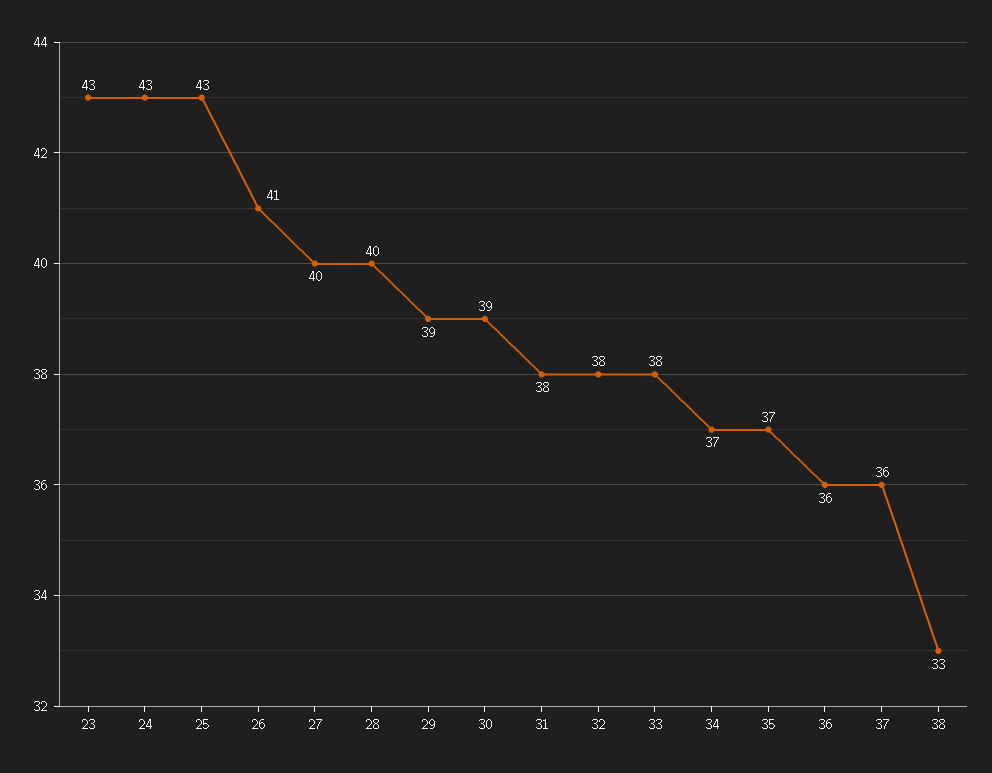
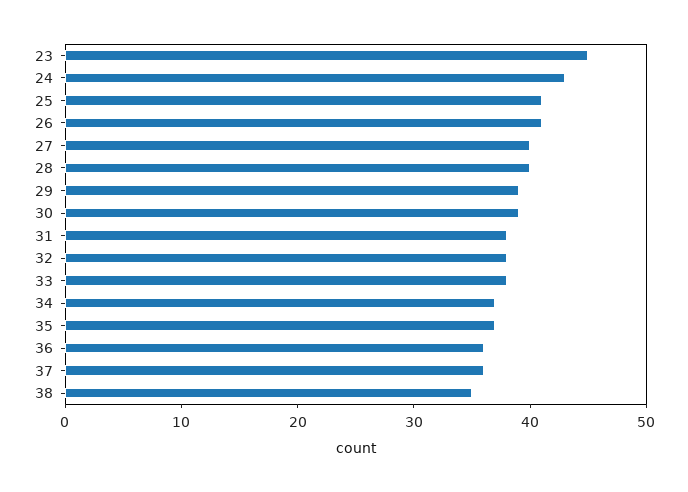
  {
-   "23": 43,
+   "23": 45,
    "24": 43,
-   "25": 43,
+   "25": 41,
    "26": 41,
    "27": 40,
    "28": 40,
    "29": 39,
    "30": 39,
    "31": 38,
    "32": 38,
    "33": 38,
    "34": 37,
    "35": 37,
    "36": 36,
    "37": 36,
-   "38": 33
+   "38": 35
  }

